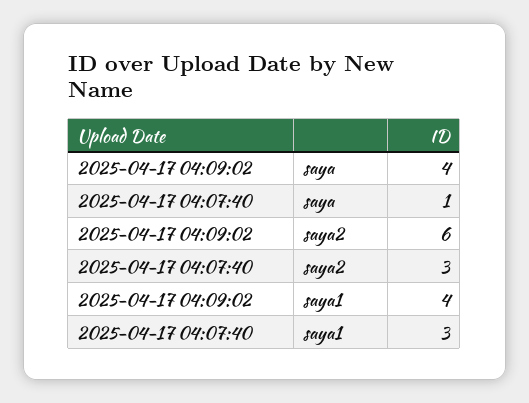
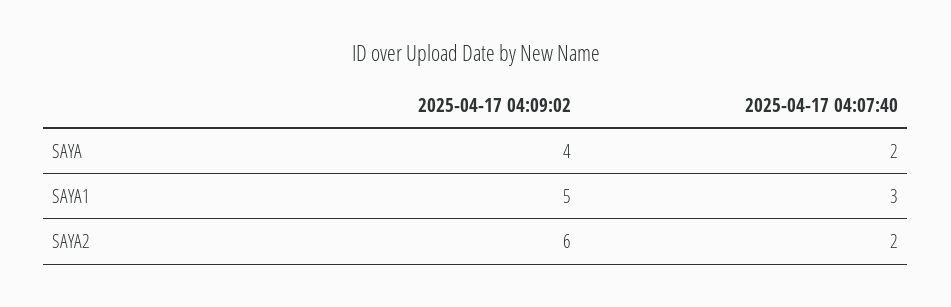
  {
    "2025-04-17 04:09:02": {
      "saya": 4,
      "saya2": 6,
-     "saya1": 4
+     "saya1": 5
    },
    "2025-04-17 04:07:40": {
-     "saya": 1,
+     "saya": 2,
-     "saya2": 3,
+     "saya2": 2,
      "saya1": 3
    }
  }

